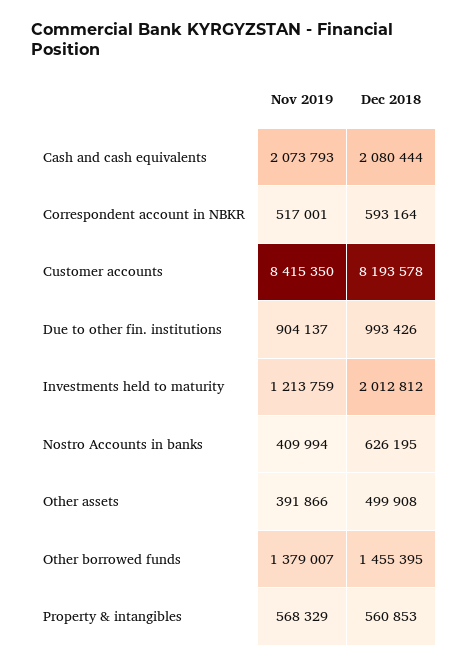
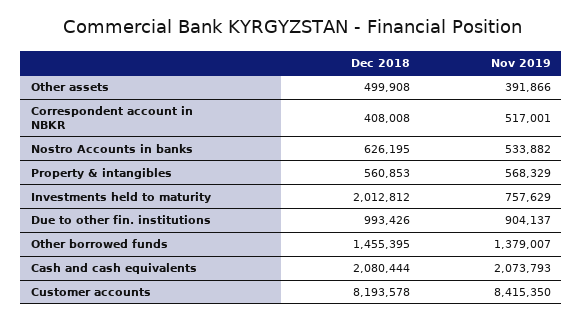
  {
    "Nov 2019": {
      "Cash and cash equivalents": 2073793,
      "Correspondent account in NBKR": 517001,
      "Customer accounts": 8415350,
      "Due to other fin. institutions": 904137,
-     "Investments held to maturity": 1213759,
+     "Investments held to maturity": 757629,
-     "Nostro Accounts in banks": 409994,
+     "Nostro Accounts in banks": 533882,
      "Other assets": 391866,
      "Other borrowed funds": 1379007,
      "Property & intangibles": 568329
    },
    "Dec 2018": {
      "Cash and cash equivalents": 2080444,
-     "Correspondent account in NBKR": 593164,
+     "Correspondent account in NBKR": 408008,
      "Customer accounts": 8193578,
      "Due to other fin. institutions": 993426,
      "Investments held to maturity": 2012812,
      "Nostro Accounts in banks": 626195,
      "Other assets": 499908,
      "Other borrowed funds": 1455395,
      "Property & intangibles": 560853
    }
  }

